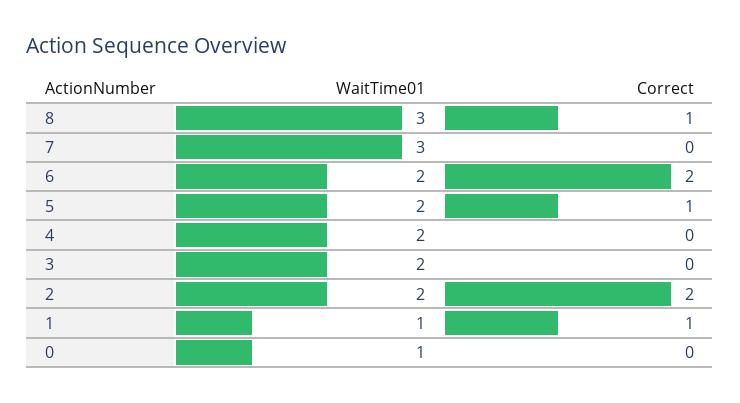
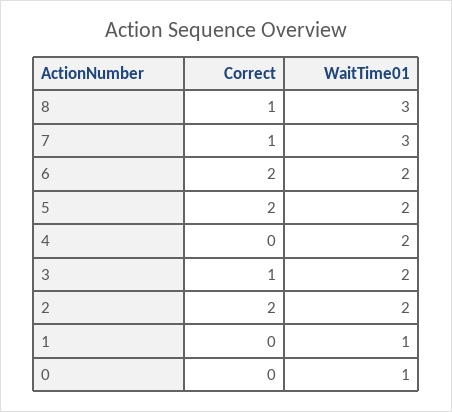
  {
    "WaitTime01": {
      "8": 3,
      "7": 3,
      "6": 2,
      "5": 2,
      "4": 2,
      "3": 2,
      "2": 2,
      "1": 1,
      "0": 1
    },
    "Correct": {
      "8": 1,
-     "7": 0,
+     "7": 1,
      "6": 2,
-     "5": 1,
+     "5": 2,
      "4": 0,
-     "3": 0,
+     "3": 1,
      "2": 2,
-     "1": 1,
+     "1": 0,
      "0": 0
    }
  }

